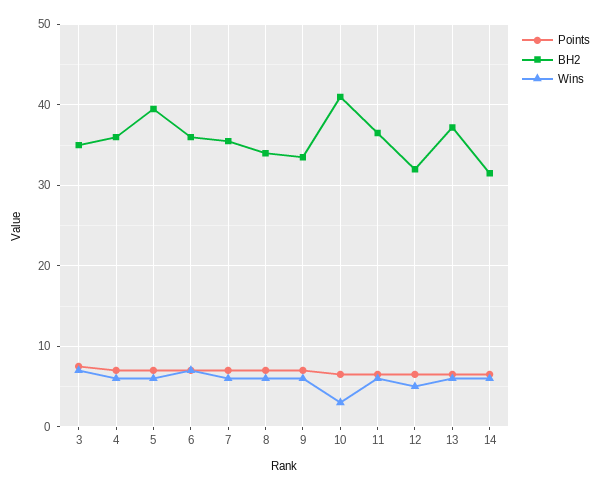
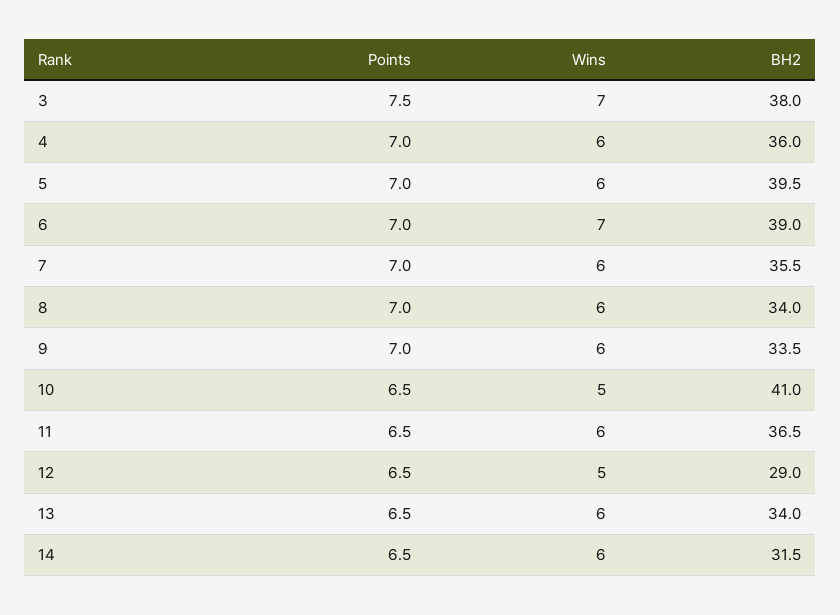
  {
    "Points": {
      "3": 7.5,
      "4": 7,
      "5": 7,
      "6": 7,
      "7": 7,
      "8": 7,
      "9": 7,
      "10": 6.5,
      "11": 6.5,
      "12": 6.5,
      "13": 6.5,
      "14": 6.5
    },
    "BH2": {
-     "3": 35,
+     "3": 38,
      "4": 36,
      "5": 39.5,
-     "6": 36,
+     "6": 39,
      "7": 35.5,
      "8": 34,
      "9": 33.5,
      "10": 41,
      "11": 36.5,
-     "12": 32,
+     "12": 29,
-     "13": 37,
+     "13": 34,
      "14": 31.5
    },
    "Wins": {
      "3": 7,
      "4": 6,
      "5": 6,
      "6": 7,
      "7": 6,
      "8": 6,
      "9": 6,
-     "10": 3,
+     "10": 5,
      "11": 6,
      "12": 5,
      "13": 6,
      "14": 6
    }
  }

